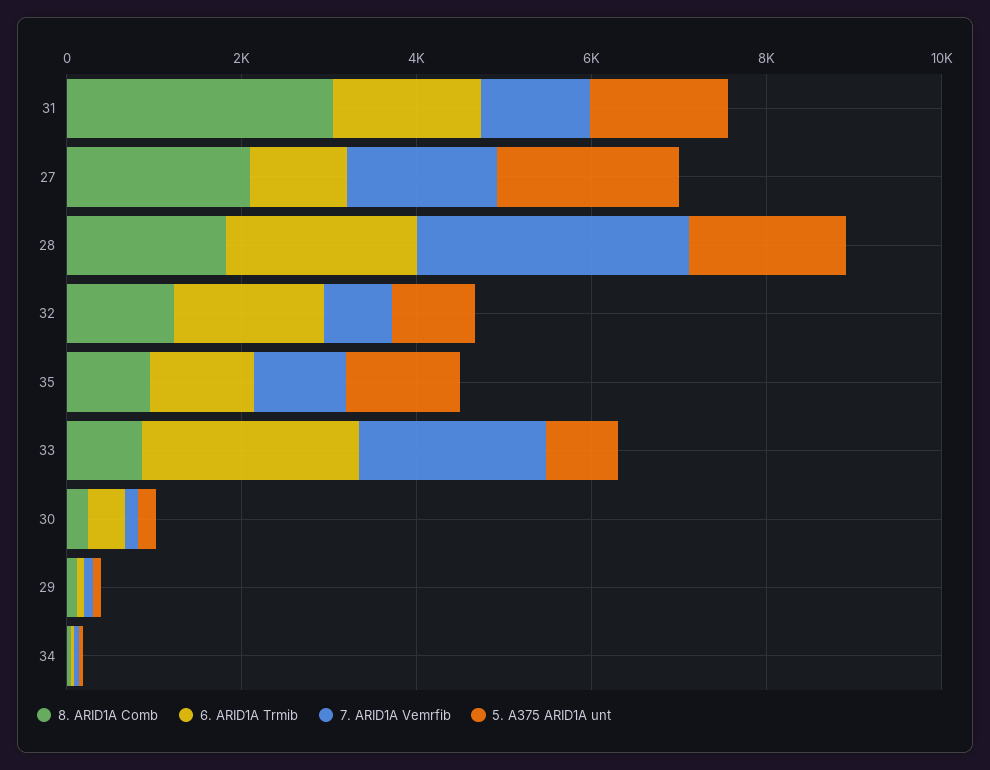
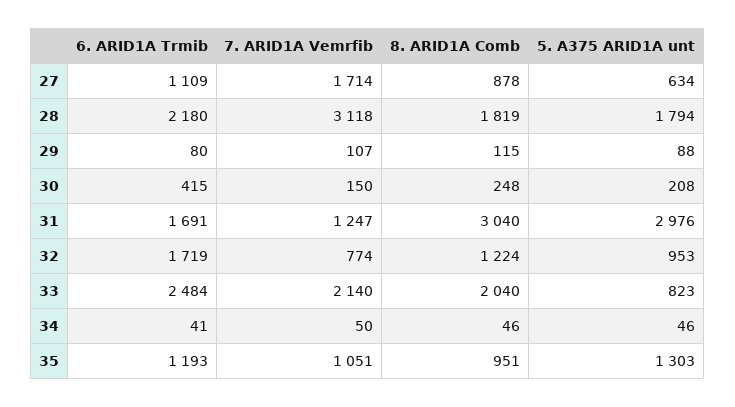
  {
    "8. ARID1A Comb": {
      "31": 3040,
-     "27": 2000,
+     "27": 878,
      "28": 1819,
      "32": 1224,
      "35": 951,
-     "33": 1000,
+     "33": 2040,
      "30": 248,
      "29": 115,
      "34": 46
    },
    "6. ARID1A Trmib": {
      "31": 1691,
      "27": 1109,
      "28": 2180,
      "32": 1719,
      "35": 1193,
      "33": 2484,
      "30": 415,
      "29": 80,
      "34": 41
    },
    "7. ARID1A Vemrfib": {
      "31": 1247,
      "27": 1714,
      "28": 3118,
      "32": 774,
      "35": 1051,
      "33": 2140,
      "30": 150,
      "29": 107,
      "34": 50
    },
    "5. A375 ARID1A unt": {
-     "31": 1500,
+     "31": 2976,
-     "27": 2000,
+     "27": 634,
      "28": 1794,
      "32": 953,
      "35": 1303,
      "33": 823,
      "30": 208,
      "29": 88,
      "34": 46
    }
  }

